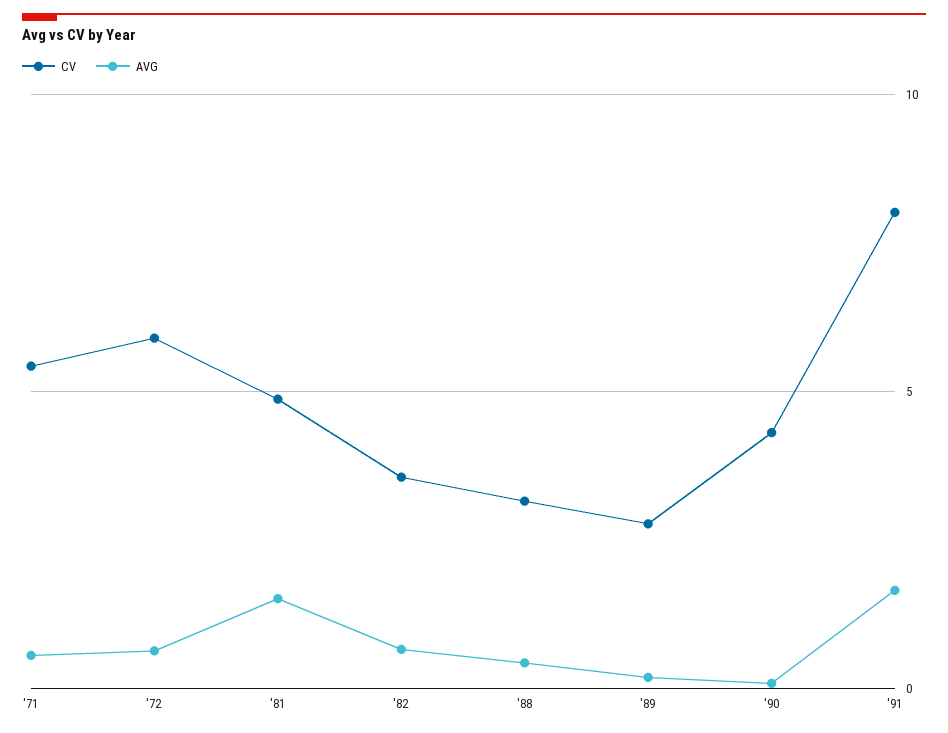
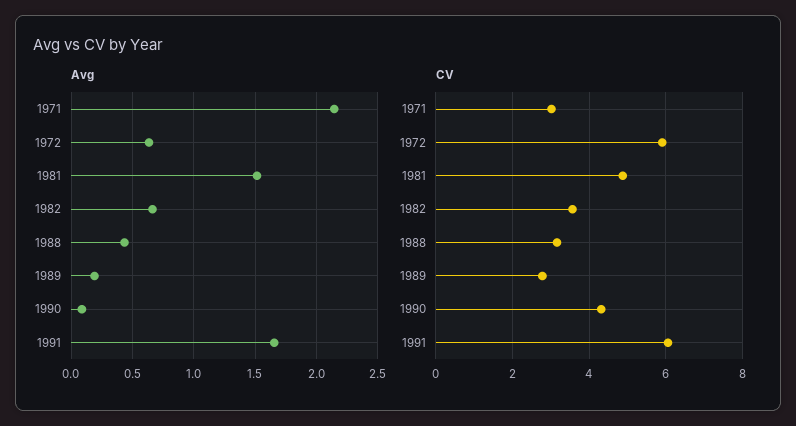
  {
    "CV": {
-     "'71": 5.5,
+     "'71": 3,
      "'72": 6,
      "'81": 4.8,
      "'82": 3.6,
      "'88": 3.2,
      "'89": 2.8,
      "'90": 4.4,
-     "'91": 8
+     "'91": 6
    },
    "AVG": {
-     "'71": 0.5,
+     "'71": 2.15,
      "'72": 0.65,
      "'81": 1.5,
      "'82": 0.65,
      "'88": 0.45,
      "'89": 0.2,
      "'90": 0.1,
      "'91": 1.65
    }
  }

